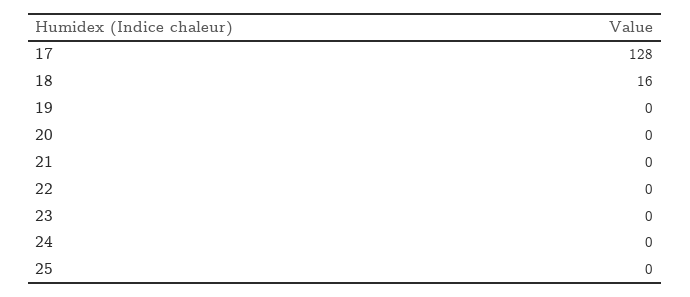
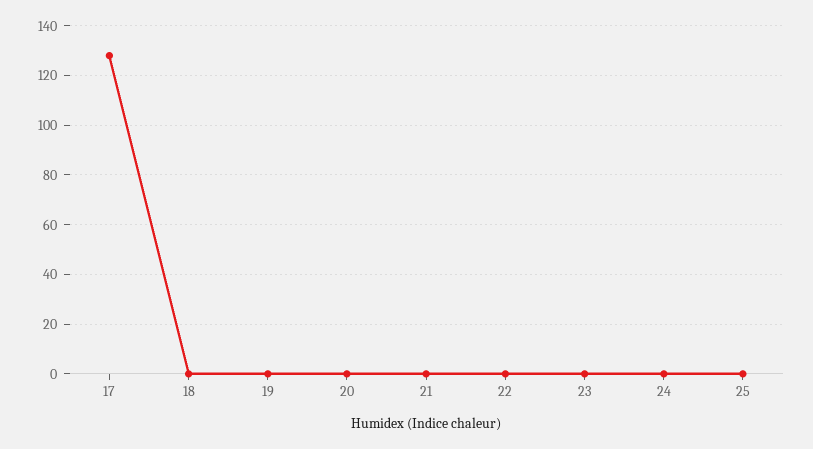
  {
    "17": 128,
-   "18": 16,
+   "18": 0,
    "19": 0,
    "20": 0,
    "21": 0,
    "22": 0,
    "23": 0,
    "24": 0,
    "25": 0
  }

